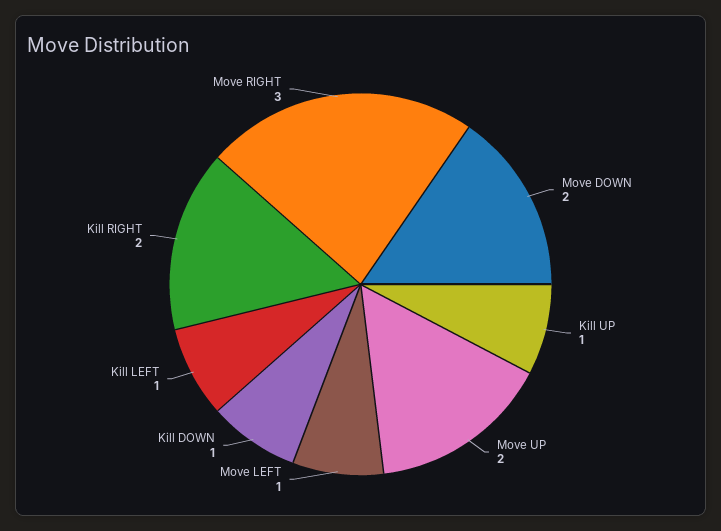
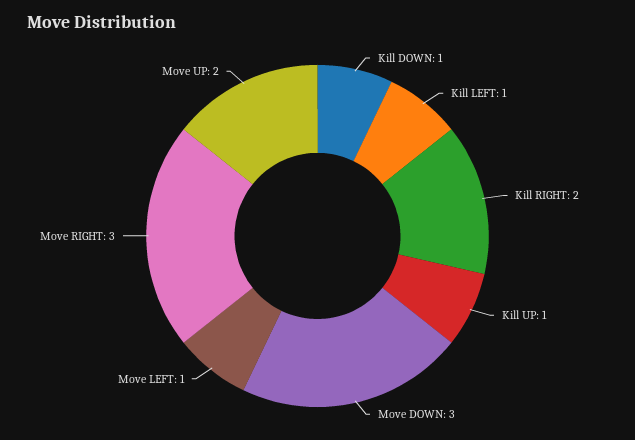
  {
-   "Move DOWN": 2,
+   "Move DOWN": 3,
    "Kill UP": 1,
    "Move UP": 2,
    "Move LEFT": 1,
    "Kill DOWN": 1,
    "Kill LEFT": 1,
    "Kill RIGHT": 2,
    "Move RIGHT": 3
  }

